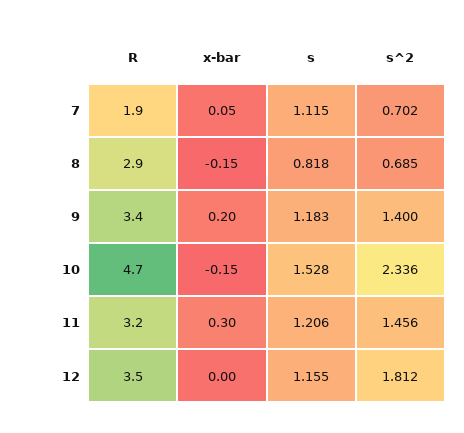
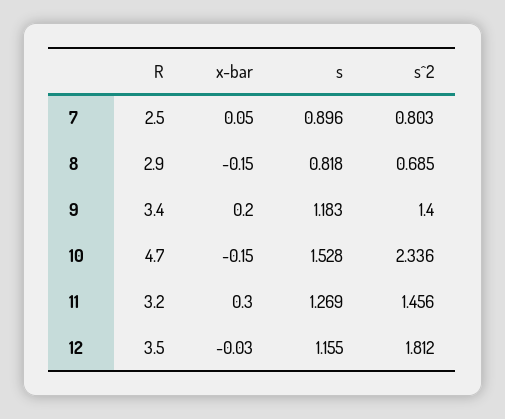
  {
    "R": {
-     "7": 1.9,
+     "7": 2.5,
      "8": 2.9,
      "9": 3.4,
      "10": 4.7,
      "11": 3.2,
      "12": 3.5
    },
    "x-bar": {
      "7": 0.05,
      "8": -0.15,
      "9": 0.2,
      "10": -0.15,
      "11": 0.3,
-     "12": 0
+     "12": -0.03
    },
    "s": {
-     "7": 1.115,
+     "7": 0.896,
      "8": 0.818,
      "9": 1.183,
      "10": 1.528,
-     "11": 1.206,
+     "11": 1.269,
      "12": 1.155
    },
    "s^2": {
-     "7": 0.702,
+     "7": 0.803,
      "8": 0.685,
      "9": 1.4,
      "10": 2.336,
      "11": 1.456,
      "12": 1.812
    }
  }

